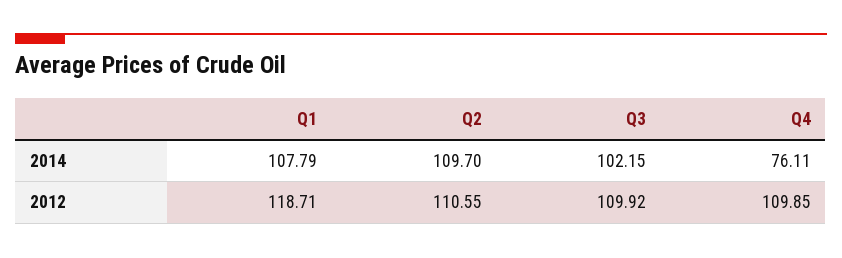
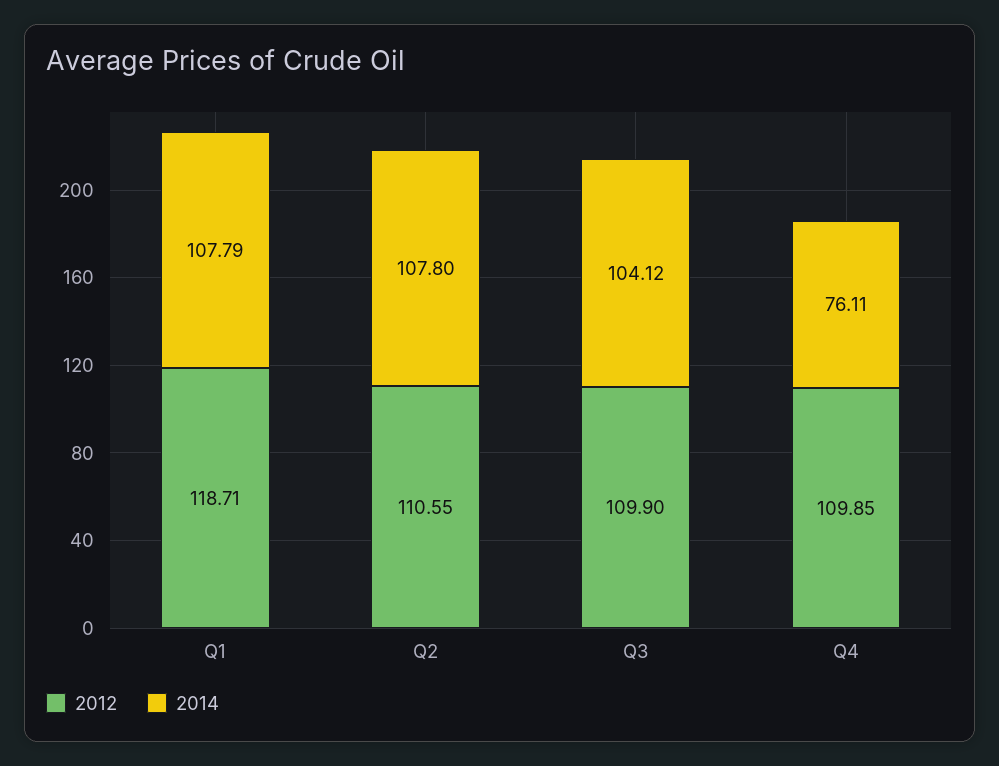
  {
    "2014": {
      "Q1": 107.79,
-     "Q2": 109.7,
+     "Q2": 107.8,
-     "Q3": 102.15,
+     "Q3": 104.12,
      "Q4": 76.11
    },
    "2012": {
      "Q1": 118.71,
      "Q2": 110.55,
-     "Q3": 109.92,
+     "Q3": 109.9,
      "Q4": 109.85
    }
  }

